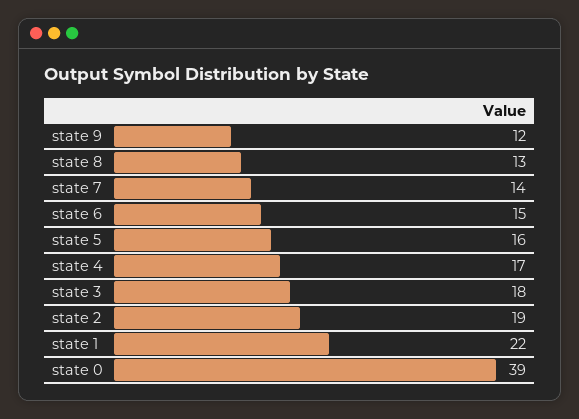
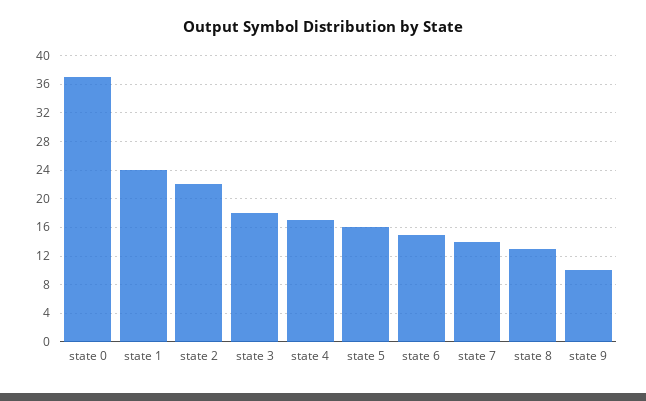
  {
-   "state 9": 12,
+   "state 9": 10,
    "state 8": 13,
    "state 7": 14,
    "state 6": 15,
    "state 5": 16,
    "state 4": 17,
    "state 3": 18,
-   "state 2": 19,
+   "state 2": 22,
-   "state 1": 22,
+   "state 1": 24,
-   "state 0": 39
+   "state 0": 37
  }

